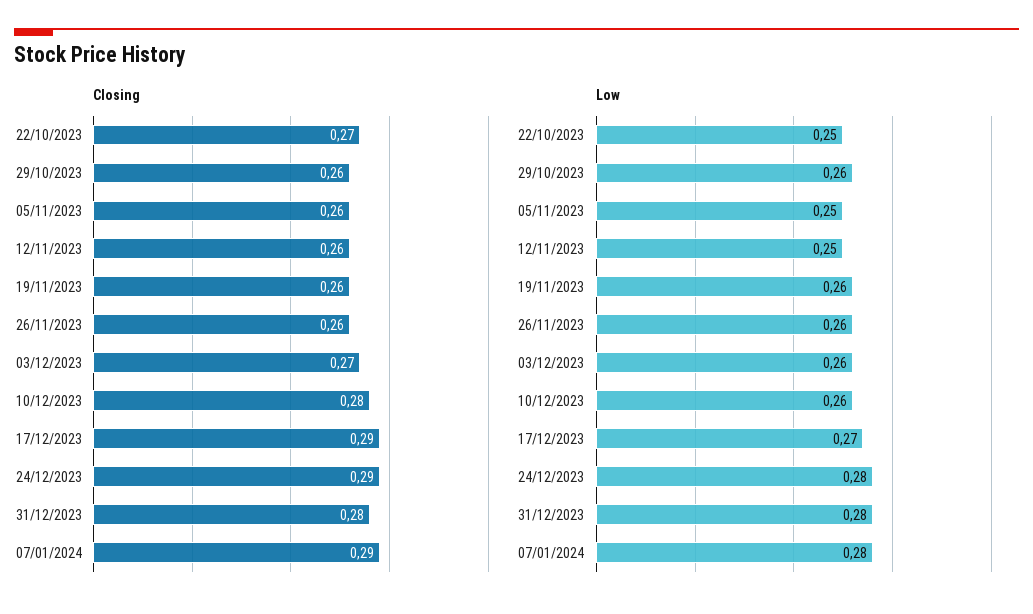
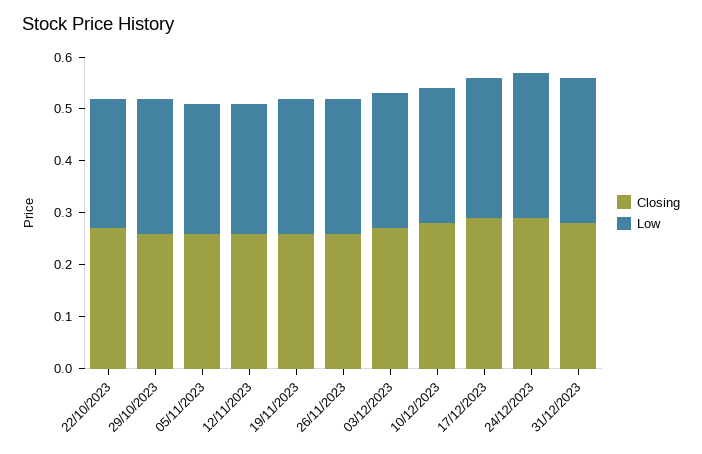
  {
    "Closing": {
      "22/10/2023": 0.27,
      "29/10/2023": 0.26,
      "05/11/2023": 0.26,
      "12/11/2023": 0.26,
      "19/11/2023": 0.26,
      "26/11/2023": 0.26,
      "03/12/2023": 0.27,
      "10/12/2023": 0.28,
      "17/12/2023": 0.29,
      "24/12/2023": 0.29,
-     "31/12/2023": 0.28,
+     "31/12/2023": 0.28
-     "07/01/2024": 0.29
    },
    "Low": {
      "22/10/2023": 0.25,
      "29/10/2023": 0.26,
      "05/11/2023": 0.25,
      "12/11/2023": 0.25,
      "19/11/2023": 0.26,
      "26/11/2023": 0.26,
      "03/12/2023": 0.26,
      "10/12/2023": 0.26,
      "17/12/2023": 0.27,
      "24/12/2023": 0.28,
-     "31/12/2023": 0.28,
+     "31/12/2023": 0.28
-     "07/01/2024": 0.28
    }
  }

